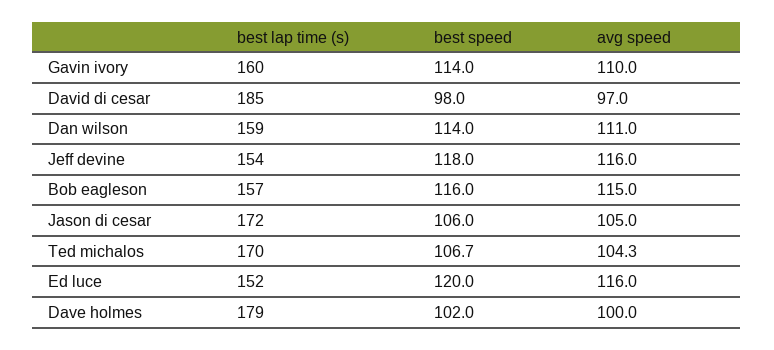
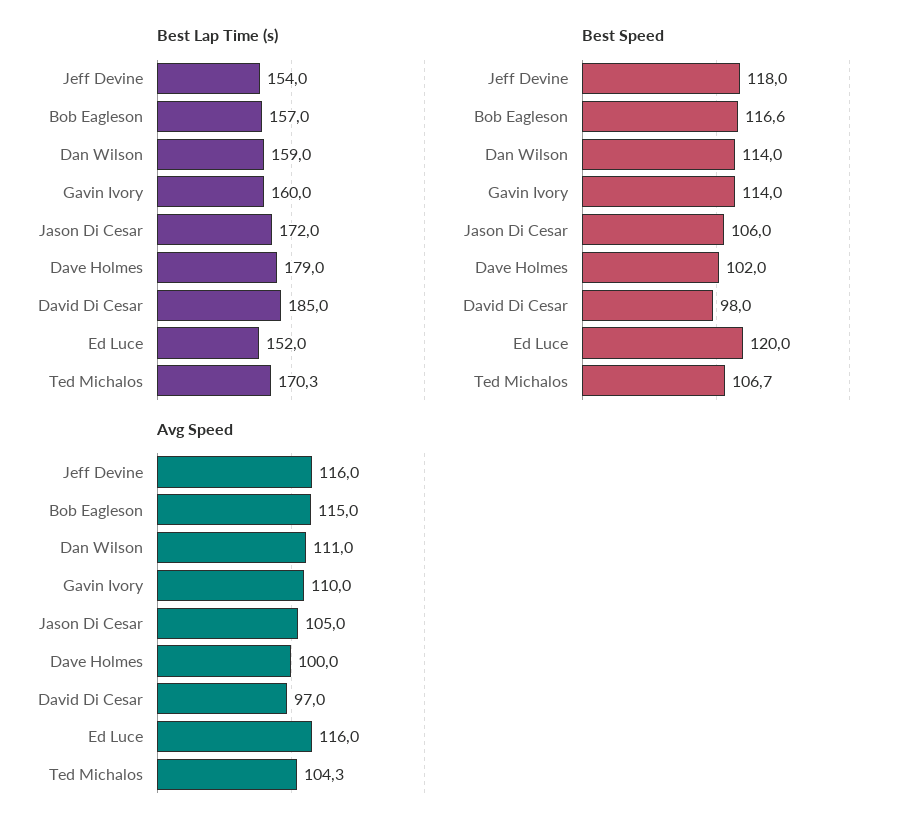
  {
    "best lap time (s)": {
      "Gavin ivory": 160,
      "David di cesar": 185,
      "Dan wilson": 159,
      "Jeff devine": 154,
      "Bob eagleson": 157,
      "Jason di cesar": 172,
      "Ted michalos": 170.3,
      "Ed luce": 152,
      "Dave holmes": 179
    },
    "best speed": {
      "Gavin ivory": 114,
      "David di cesar": 98,
      "Dan wilson": 114,
      "Jeff devine": 118,
-     "Bob eagleson": 116,
+     "Bob eagleson": 116.6,
      "Jason di cesar": 106,
      "Ted michalos": 106.7,
      "Ed luce": 120,
      "Dave holmes": 102
    },
    "avg speed": {
      "Gavin ivory": 110,
      "David di cesar": 97,
      "Dan wilson": 111,
      "Jeff devine": 116,
      "Bob eagleson": 115,
      "Jason di cesar": 105,
      "Ted michalos": 104.3,
      "Ed luce": 116,
      "Dave holmes": 100
    }
  }

